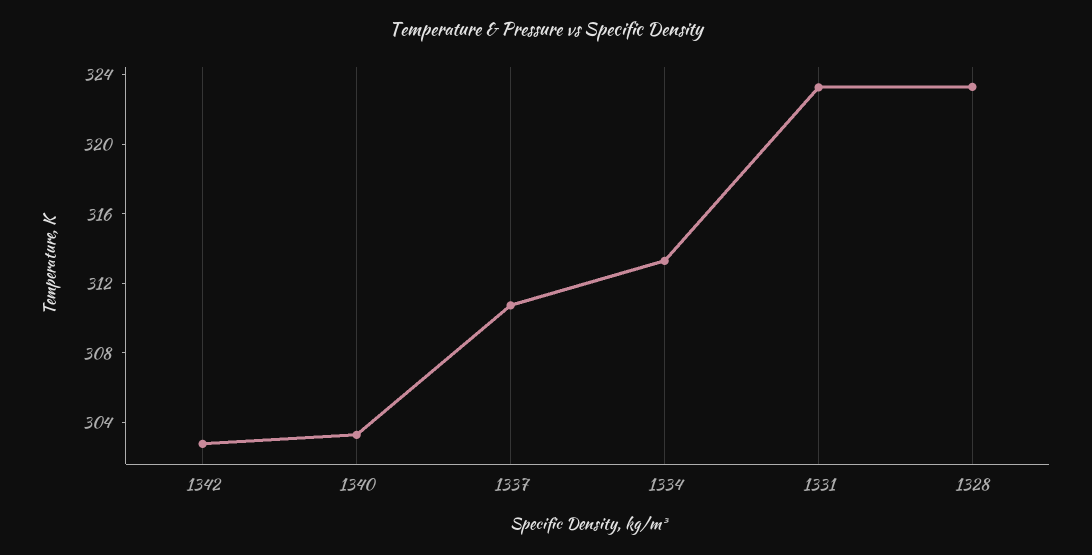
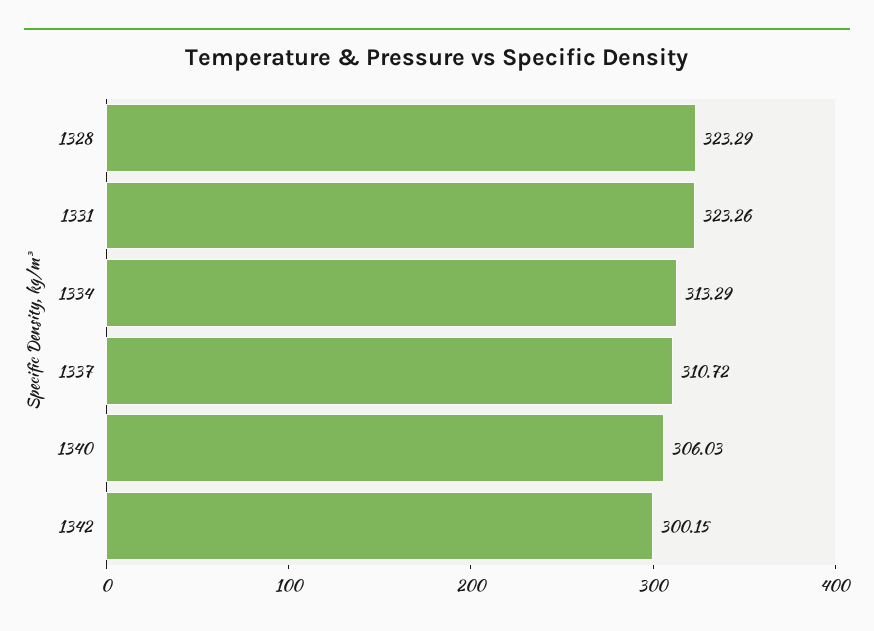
  {
-   "1342": 303,
+   "1342": 300.15,
-   "1340": 303,
+   "1340": 306.03,
    "1337": 310.72,
    "1334": 313.29,
    "1331": 323.26,
    "1328": 323.29
  }

